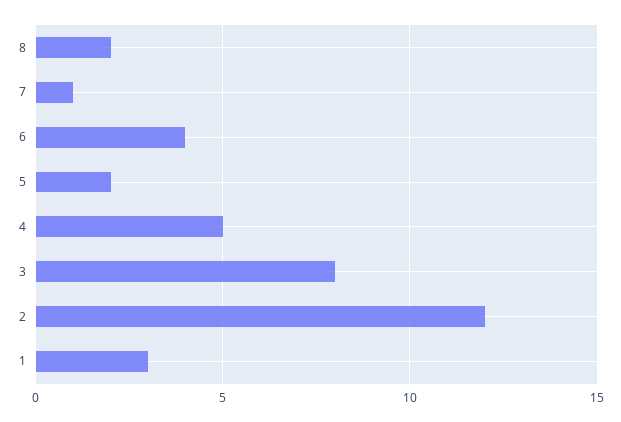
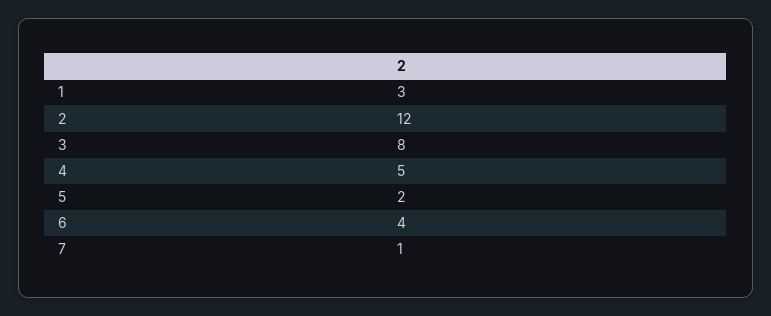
  {
-   "8": 2,
    "7": 1,
    "6": 4,
    "5": 2,
    "4": 5,
    "3": 8,
    "2": 12,
    "1": 3
  }

